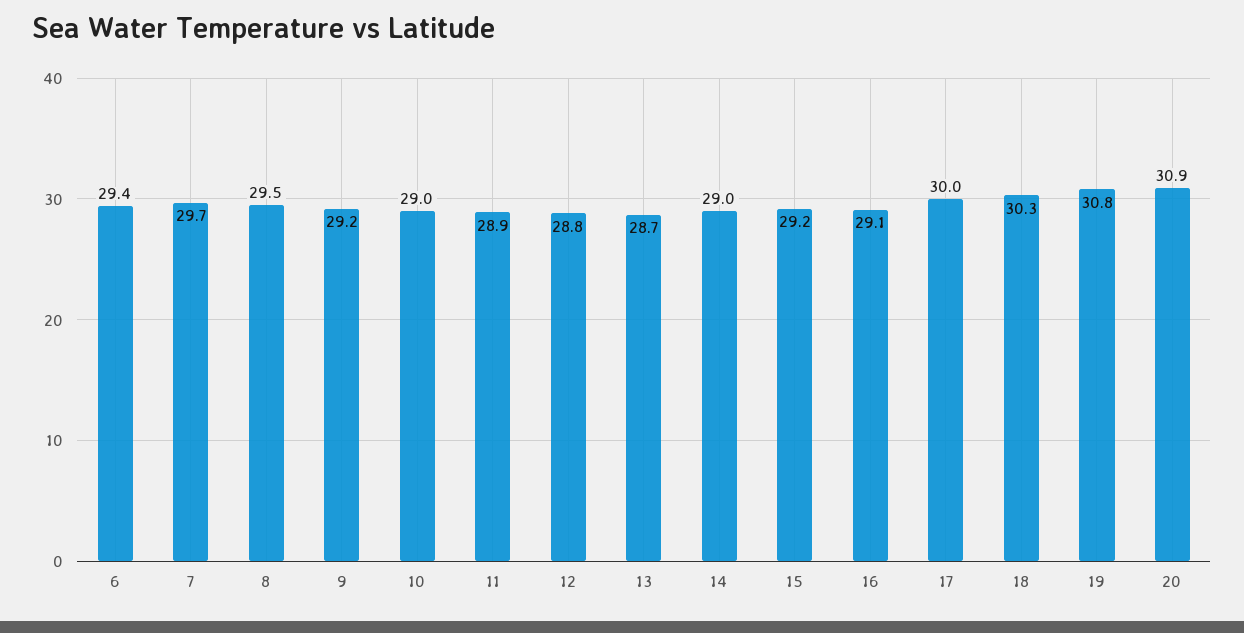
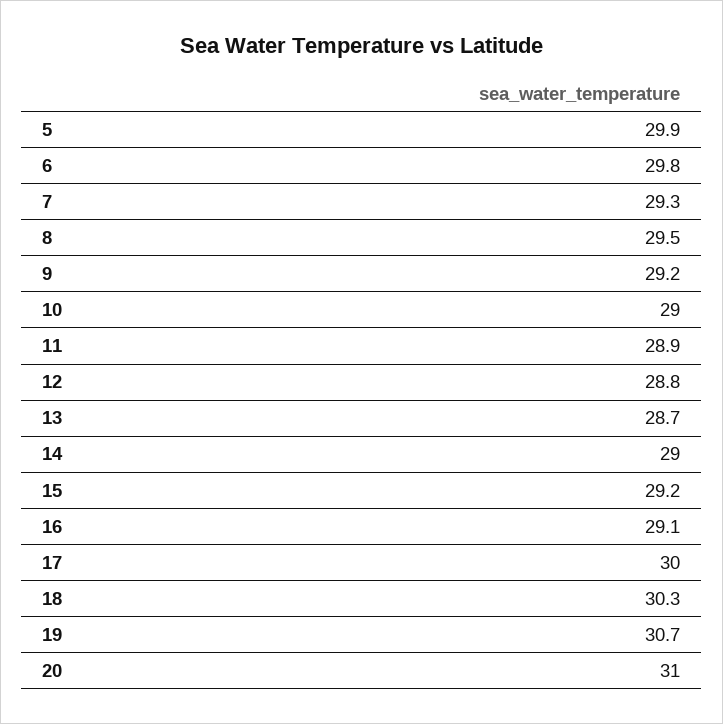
  {
-   "6": 29.4,
+   "6": 29.8,
-   "7": 29.7,
+   "7": 29.3,
    "8": 29.5,
    "9": 29.2,
    "10": 29,
    "11": 28.9,
    "12": 28.8,
    "13": 28.7,
    "14": 29,
    "15": 29.2,
    "16": 29.1,
    "17": 30,
    "18": 30.3,
-   "19": 30.8,
+   "19": 30.7,
-   "20": 30.9
+   "20": 31,
+   "5": 29.9
  }

